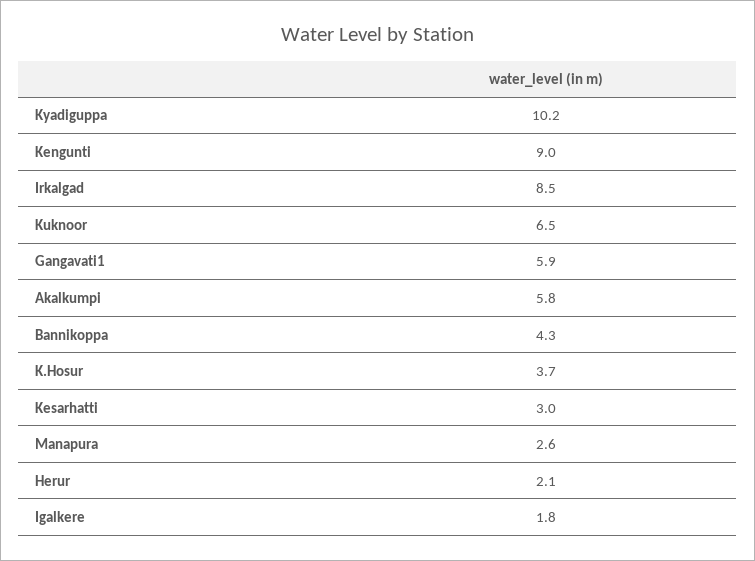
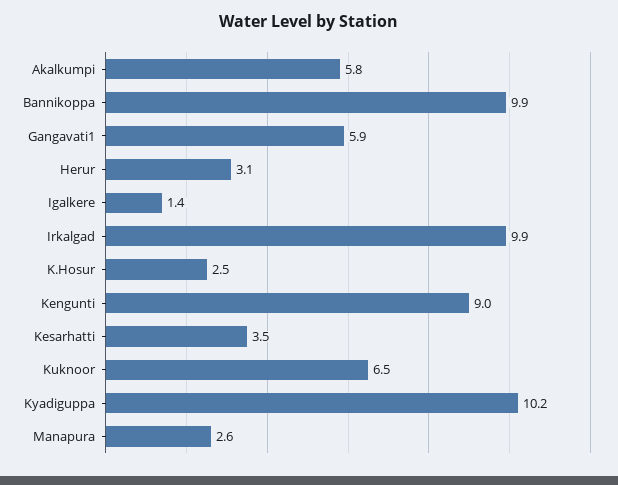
  {
    "Kyadiguppa": 10.2,
    "Kengunti": 9,
-   "Irkalgad": 8.5,
+   "Irkalgad": 9.9,
    "Kuknoor": 6.5,
    "Gangavati1": 5.9,
    "Akalkumpi": 5.8,
-   "Bannikoppa": 4.3,
+   "Bannikoppa": 9.9,
-   "K.Hosur": 3.7,
+   "K.Hosur": 2.5,
-   "Kesarhatti": 3,
+   "Kesarhatti": 3.5,
    "Manapura": 2.6,
-   "Herur": 2.1,
+   "Herur": 3.1,
-   "Igalkere": 1.8
+   "Igalkere": 1.4
  }

